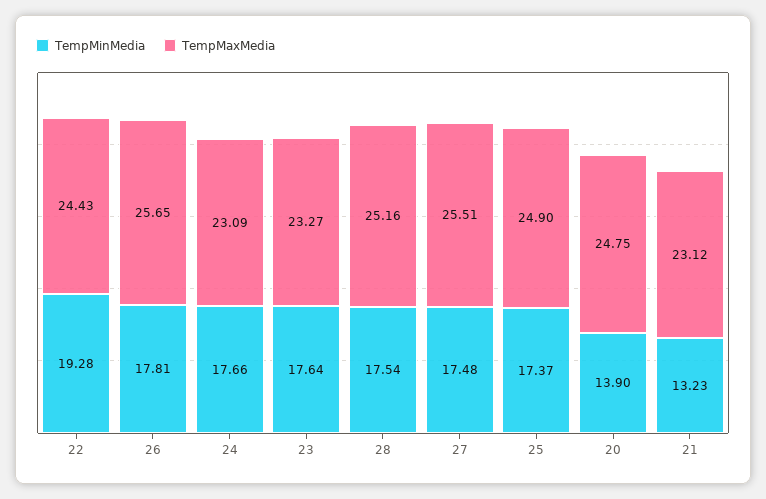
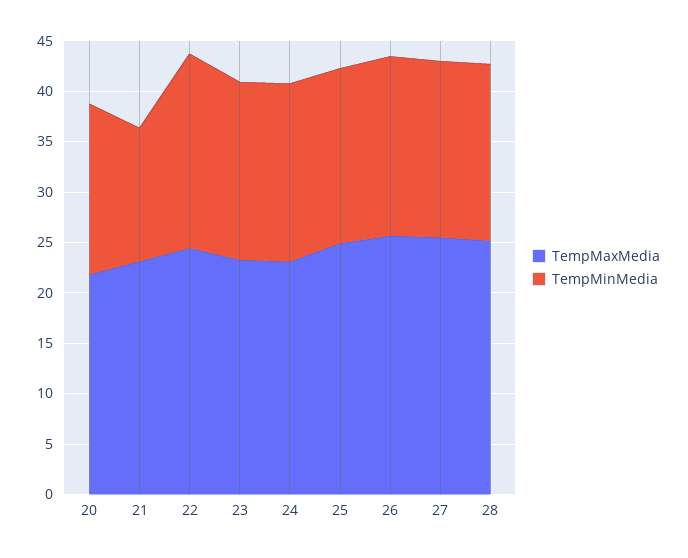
  {
    "TempMinMedia": {
      "22": 19.28,
      "26": 17.81,
      "24": 17.66,
      "23": 17.64,
      "28": 17.54,
      "27": 17.48,
      "25": 17.37,
-     "20": 13.9,
+     "20": 17,
      "21": 13.23
    },
    "TempMaxMedia": {
      "22": 24.43,
      "26": 25.65,
      "24": 23.09,
      "23": 23.27,
      "28": 25.16,
      "27": 25.51,
      "25": 24.9,
-     "20": 24.75,
+     "20": 22,
      "21": 23.12
    }
  }

